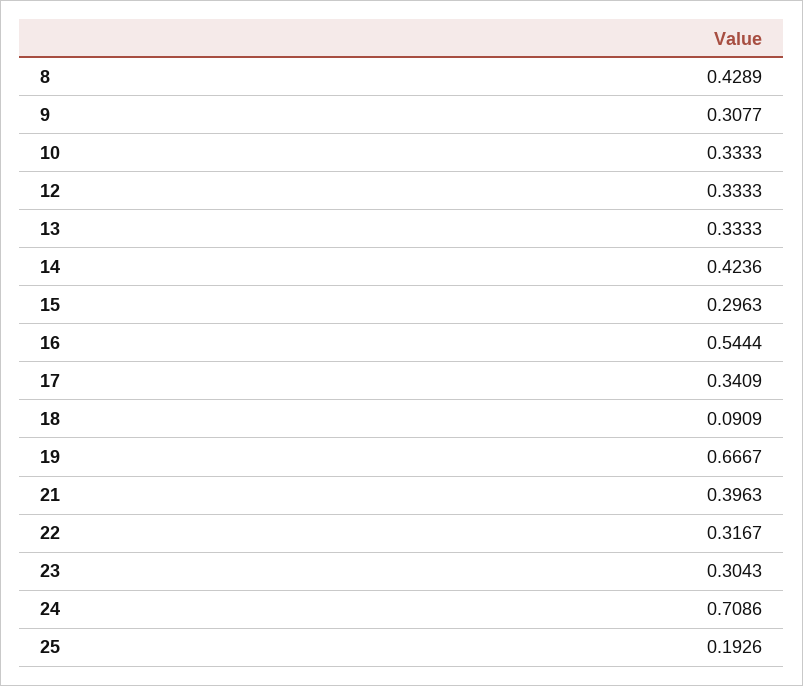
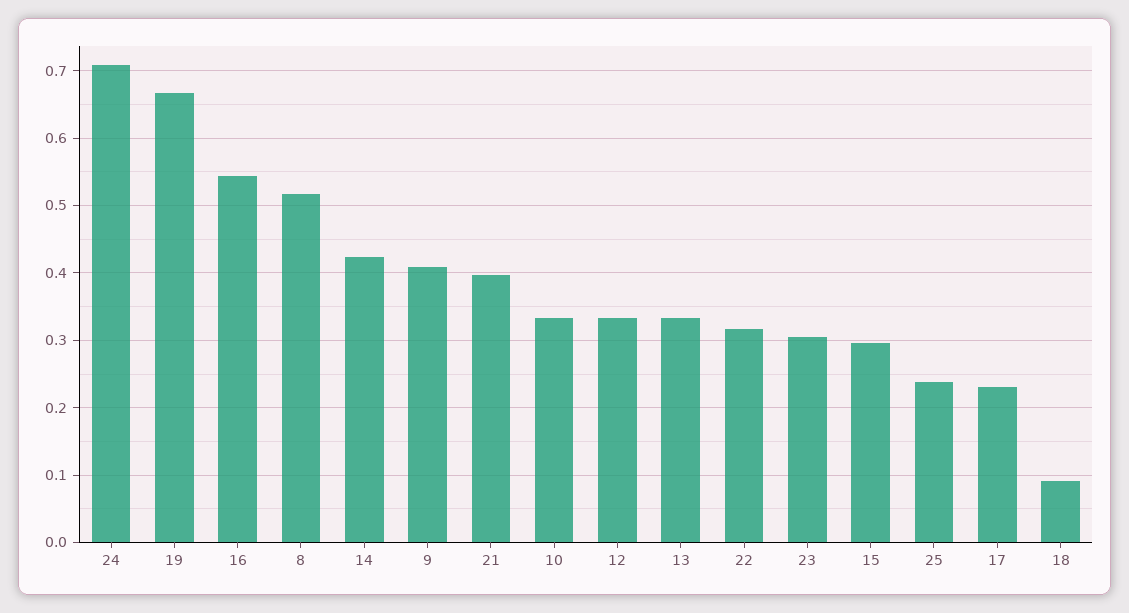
  {
-   "8": 0.4289,
+   "8": 0.52,
-   "9": 0.3077,
+   "9": 0.41,
    "10": 0.3333,
    "12": 0.3333,
    "13": 0.3333,
    "14": 0.4236,
    "15": 0.2963,
    "16": 0.5444,
-   "17": 0.3409,
+   "17": 0.23,
    "18": 0.0909,
    "19": 0.6667,
    "21": 0.3963,
    "22": 0.3167,
    "23": 0.3043,
    "24": 0.7086,
-   "25": 0.1926
+   "25": 0.24
  }

